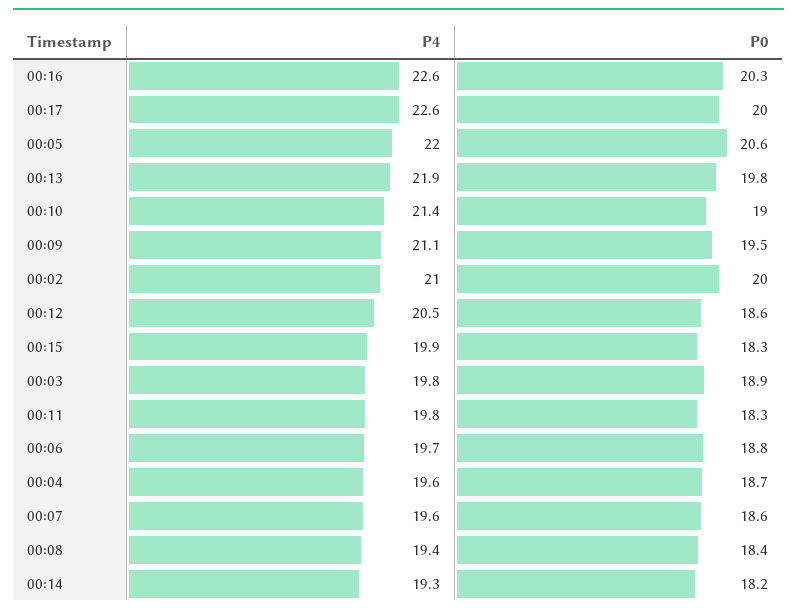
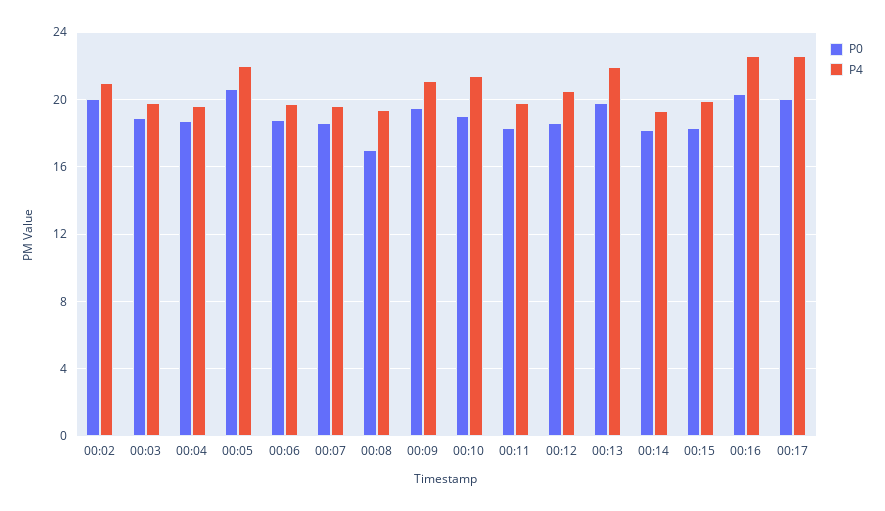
  {
    "P4": {
      "00:16": 22.6,
      "00:17": 22.6,
      "00:05": 22,
      "00:13": 21.9,
      "00:10": 21.4,
      "00:09": 21.1,
      "00:02": 21,
      "00:12": 20.5,
      "00:15": 19.9,
      "00:03": 19.8,
      "00:11": 19.8,
      "00:06": 19.7,
      "00:04": 19.6,
      "00:07": 19.6,
      "00:08": 19.4,
      "00:14": 19.3
    },
    "P0": {
      "00:16": 20.3,
      "00:17": 20,
      "00:05": 20.6,
      "00:13": 19.8,
      "00:10": 19,
      "00:09": 19.5,
      "00:02": 20,
      "00:12": 18.6,
      "00:15": 18.3,
      "00:03": 18.9,
      "00:11": 18.3,
      "00:06": 18.8,
      "00:04": 18.7,
      "00:07": 18.6,
-     "00:08": 18.4,
+     "00:08": 17,
      "00:14": 18.2
    }
  }

